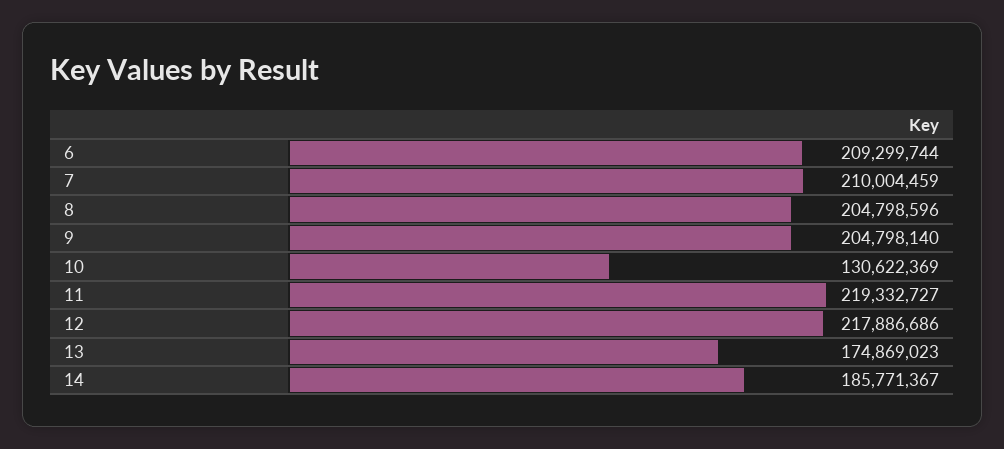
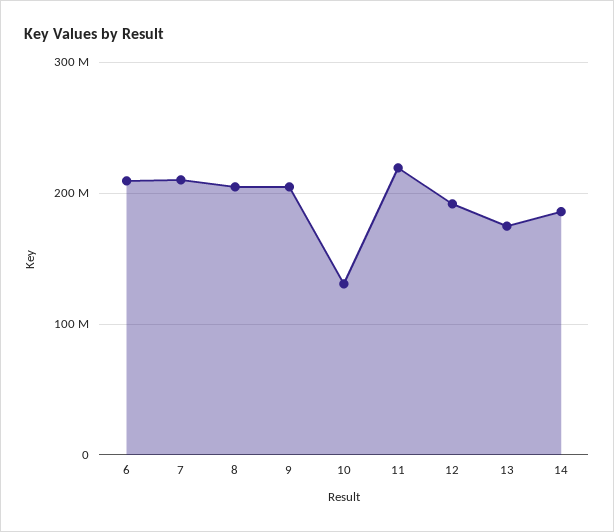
  {
    "6": 209299744,
    "7": 210004459,
    "8": 204798596,
    "9": 204798140,
    "10": 130622369,
    "11": 219332727,
-   "12": 217886686,
+   "12": 190000000,
    "13": 174869023,
    "14": 185771367
  }

